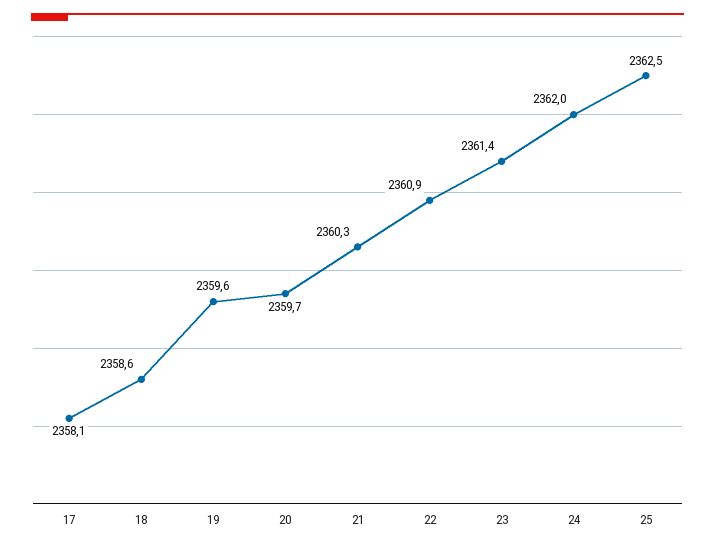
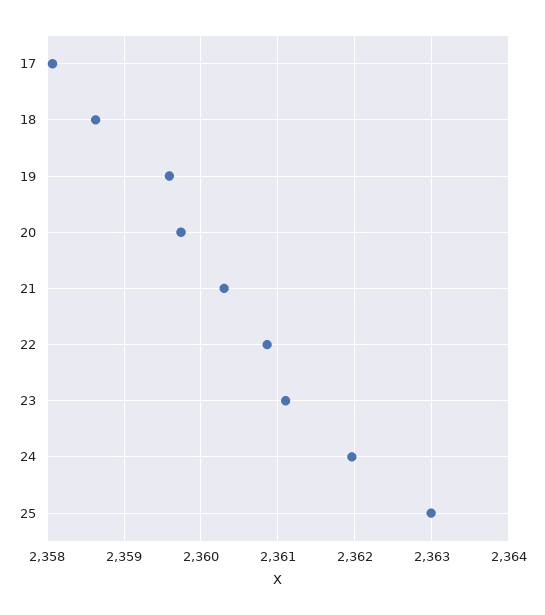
  {
    "17": 2358.1,
    "18": 2358.6,
    "19": 2359.6,
    "20": 2359.7,
    "21": 2360.3,
    "22": 2360.9,
-   "23": 2361.4,
+   "23": 2361.1,
    "24": 2362,
-   "25": 2362.5
+   "25": 2363
  }

